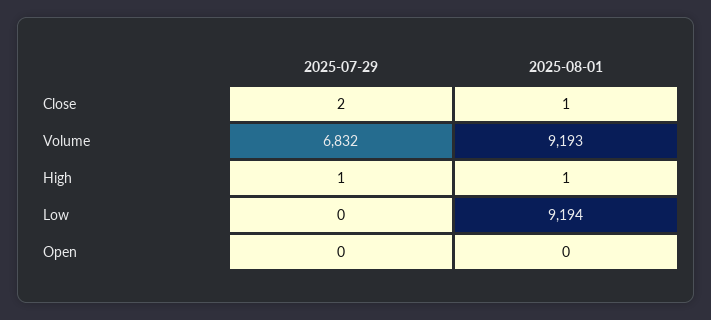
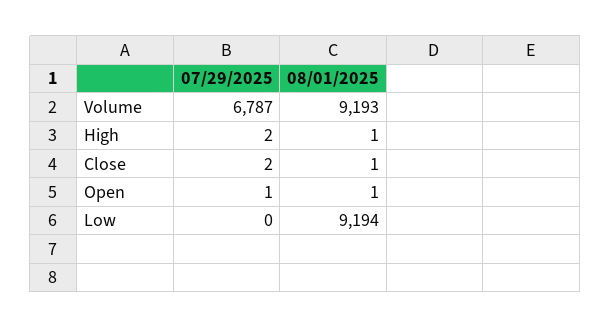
  {
    "2025-07-29": {
      "Close": 2,
-     "Volume": 6832,
+     "Volume": 6787,
-     "High": 1,
+     "High": 2,
      "Low": 0,
-     "Open": 0
+     "Open": 1
    },
    "2025-08-01": {
      "Close": 1,
      "Volume": 9193,
      "High": 1,
      "Low": 9194,
-     "Open": 0
+     "Open": 1
    }
  }

